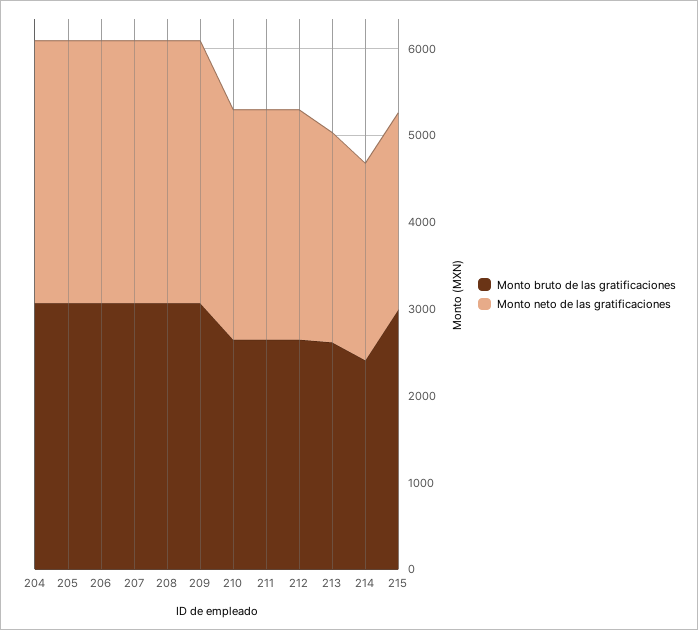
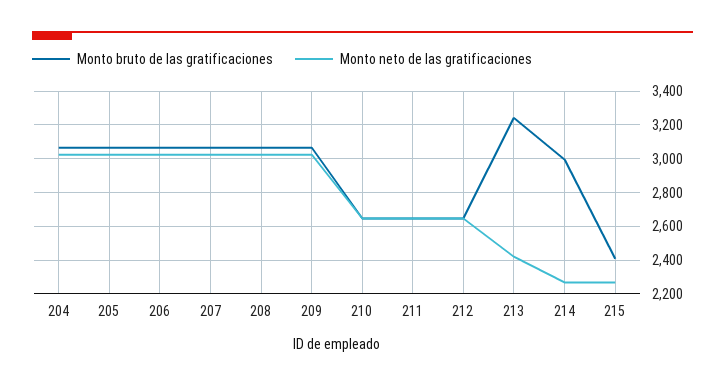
  {
    "Monto bruto de las gratificaciones": {
      "204": 3050,
      "205": 3050,
      "206": 3050,
      "207": 3050,
      "208": 3050,
      "209": 3050,
      "210": 2650,
      "211": 2650,
      "212": 2650,
-     "213": 2600,
+     "213": 3250,
-     "214": 2400,
+     "214": 3000,
-     "215": 3000
+     "215": 2400
    },
    "Monto neto de las gratificaciones": {
      "204": 3050,
      "205": 3050,
      "206": 3050,
      "207": 3050,
      "208": 3050,
      "209": 3050,
      "210": 2650,
      "211": 2650,
      "212": 2650,
      "213": 2400,
      "214": 2250,
      "215": 2250
    }
  }

